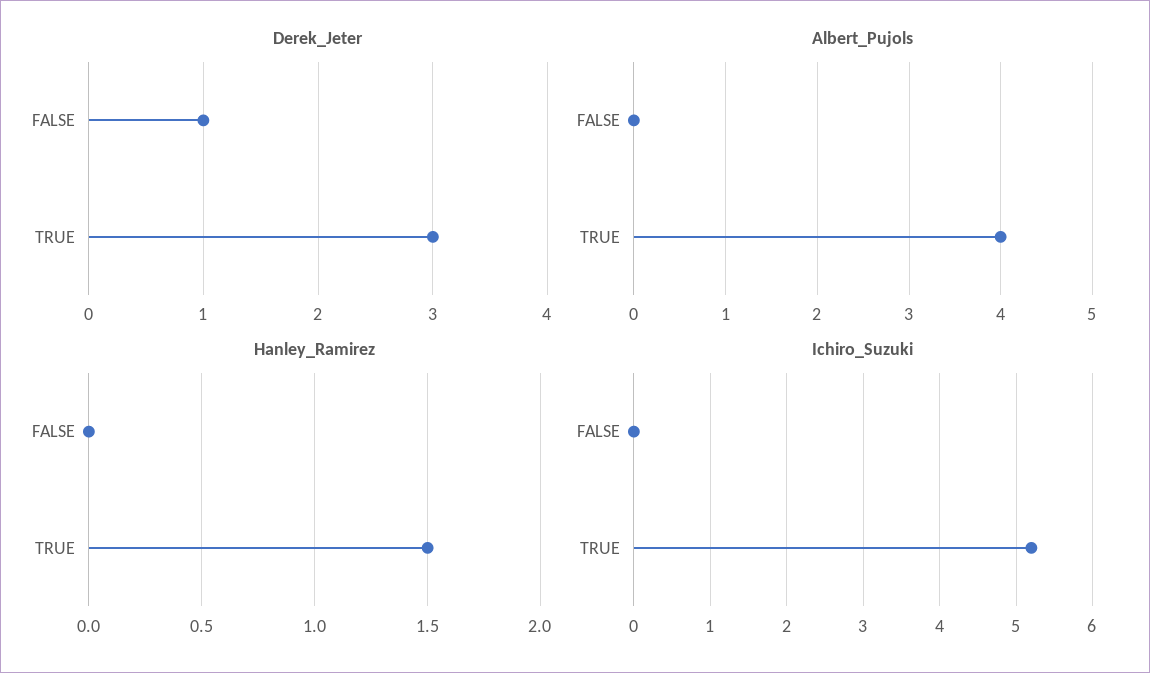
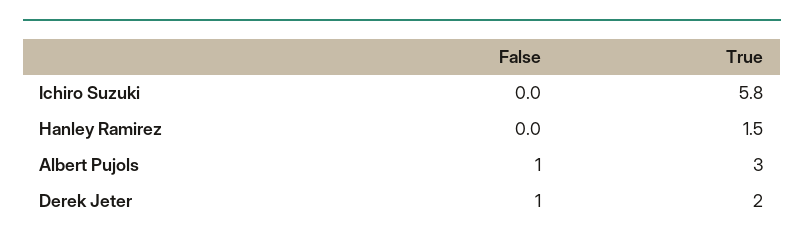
  {
    "Derek_Jeter": {
      "FALSE": 1,
-     "TRUE": 3
+     "TRUE": 2
    },
    "Albert_Pujols": {
-     "FALSE": 0,
+     "FALSE": 1,
-     "TRUE": 4
+     "TRUE": 3
    },
    "Hanley_Ramirez": {
      "FALSE": 0,
      "TRUE": 1.5
    },
    "Ichiro_Suzuki": {
      "FALSE": 0,
-     "TRUE": 5.2
+     "TRUE": 5.8
    }
  }

